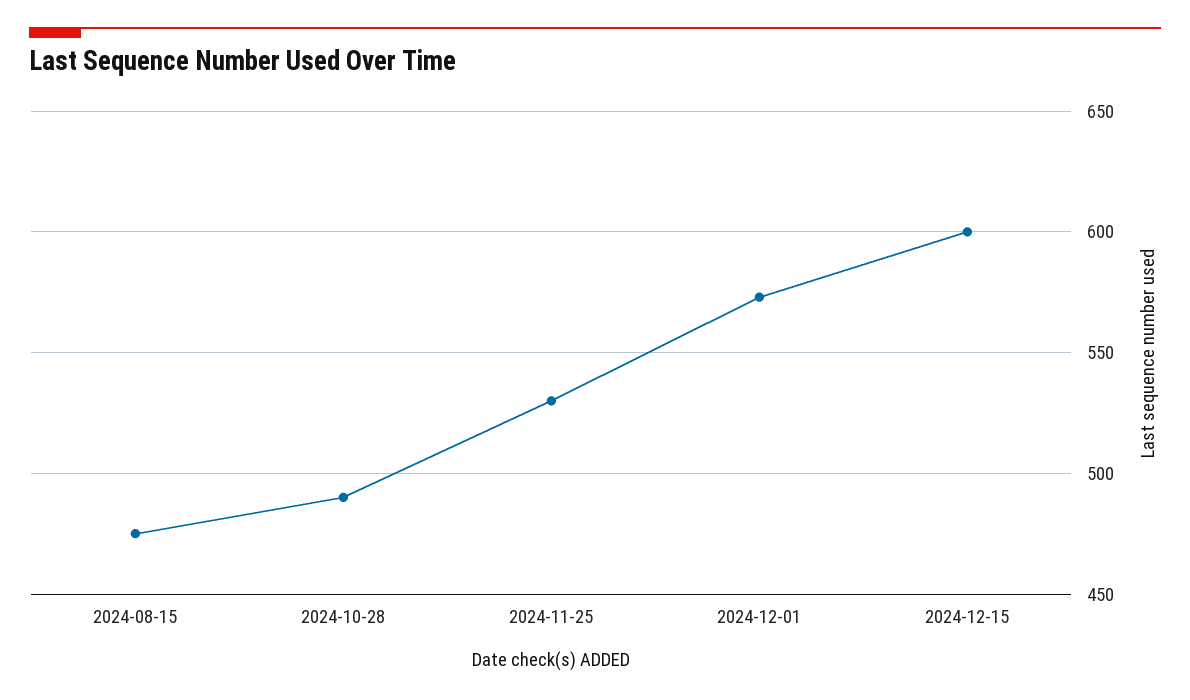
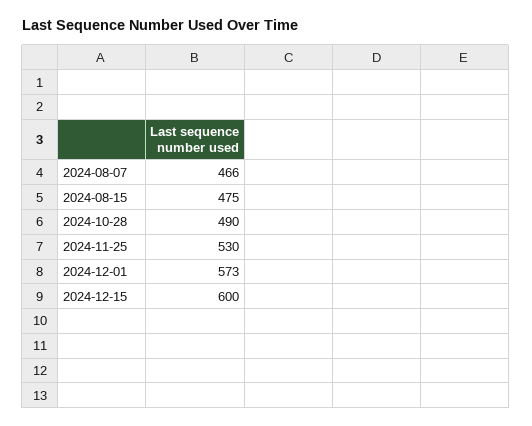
  {
    "2024-08-15": 475,
    "2024-10-28": 490,
    "2024-11-25": 530,
    "2024-12-01": 573,
-   "2024-12-15": 600
+   "2024-12-15": 600,
+   "2024-08-07": 466
  }

